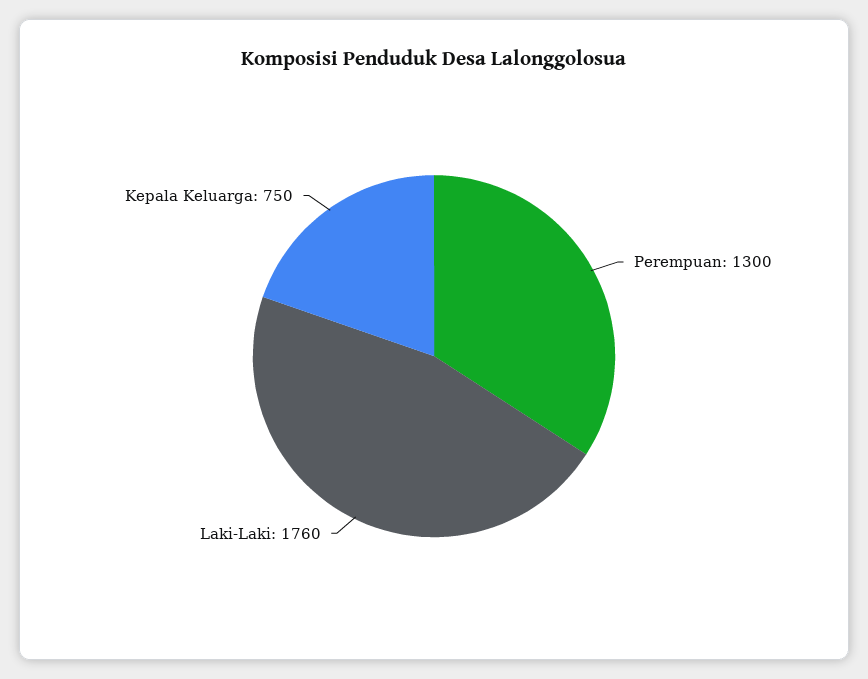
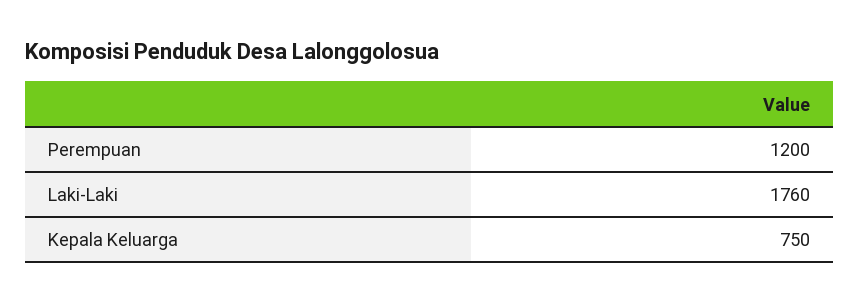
  {
-   "Perempuan": 1300,
+   "Perempuan": 1200,
    "Laki-Laki": 1760,
    "Kepala Keluarga": 750
  }

